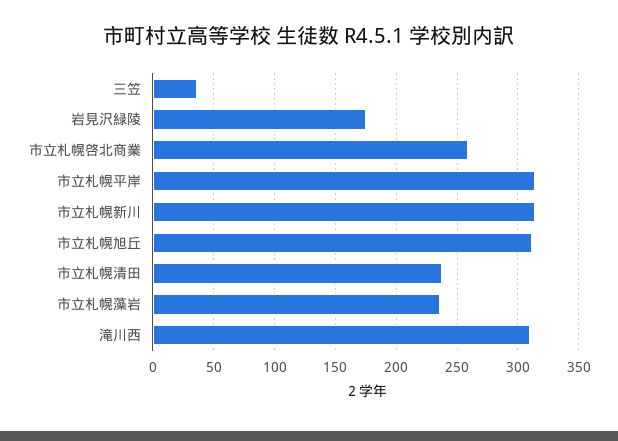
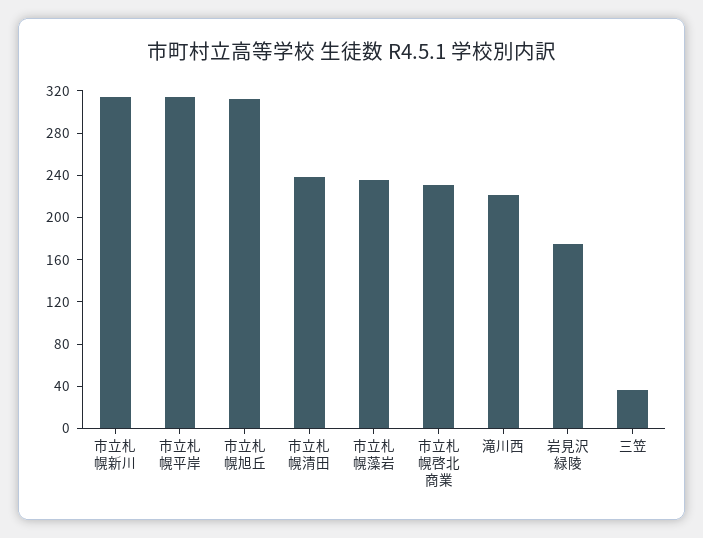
  {
    "三笠": 35,
    "岩見沢緑陵": 175,
-   "市立札幌啓北商業": 260,
+   "市立札幌啓北商業": 230,
    "市立札幌平岸": 315,
    "市立札幌新川": 315,
    "市立札幌旭丘": 310,
    "市立札幌清田": 240,
    "市立札幌藻岩": 235,
-   "滝川西": 310
+   "滝川西": 220
  }

